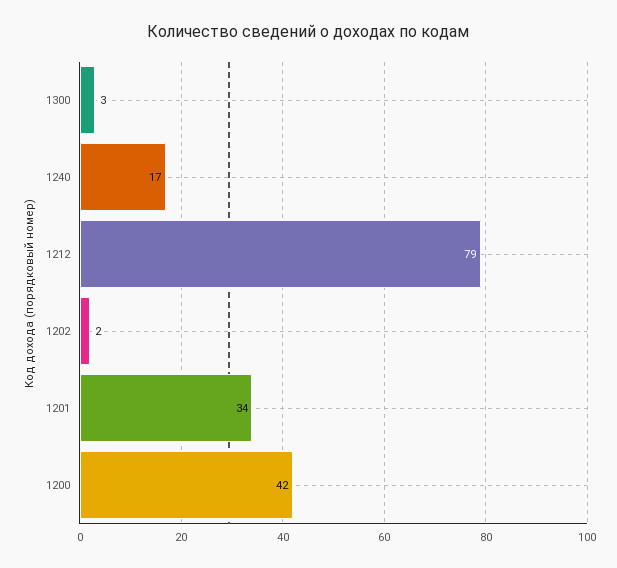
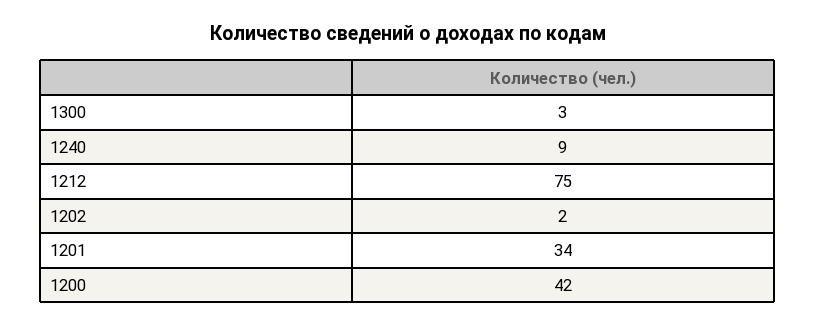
  {
    "1300": 3,
-   "1240": 17,
+   "1240": 9,
-   "1212": 79,
+   "1212": 75,
    "1202": 2,
    "1201": 34,
    "1200": 42
  }

